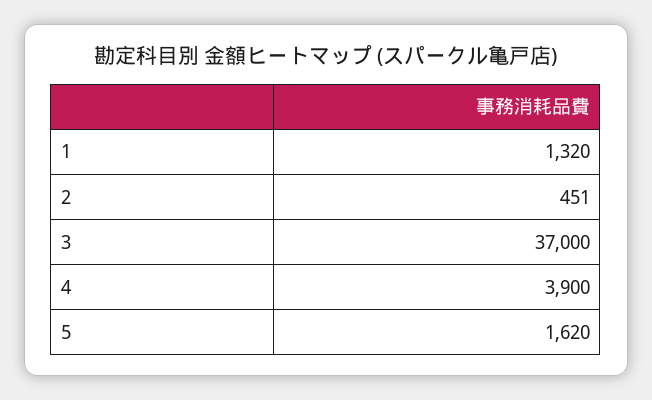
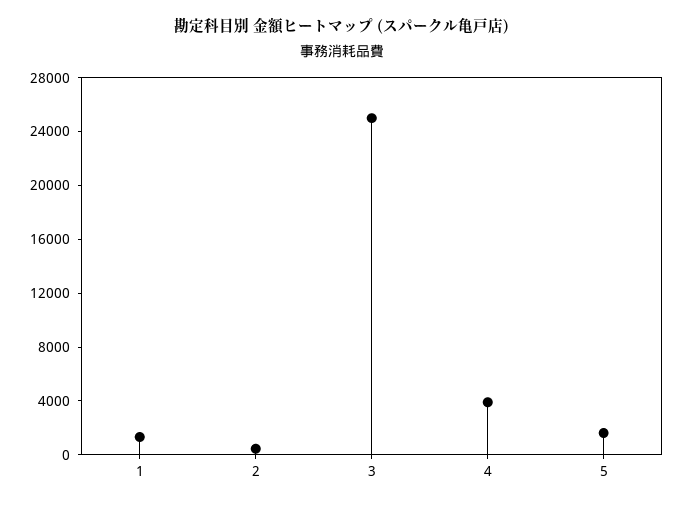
  {
    "1": 1320,
    "2": 451,
-   "3": 37000,
+   "3": 25000,
    "4": 3900,
    "5": 1620
  }

